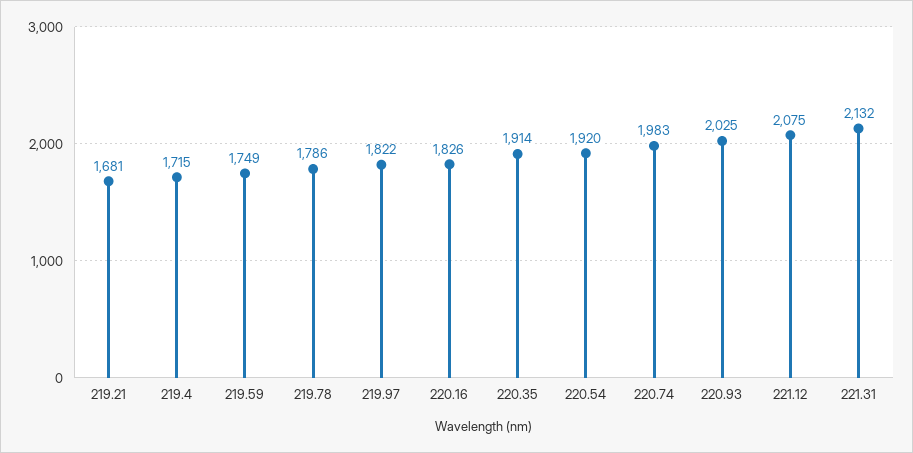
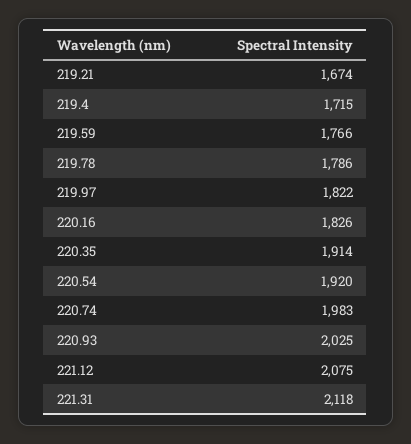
  {
-   "219.21": 1681,
+   "219.21": 1674,
    "219.4": 1715,
-   "219.59": 1749,
+   "219.59": 1766,
    "219.78": 1786,
    "219.97": 1822,
    "220.16": 1826,
    "220.35": 1914,
    "220.54": 1920,
    "220.74": 1983,
    "220.93": 2025,
    "221.12": 2075,
-   "221.31": 2132
+   "221.31": 2118
  }

